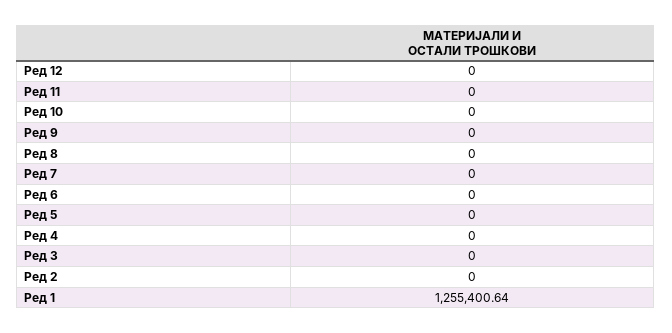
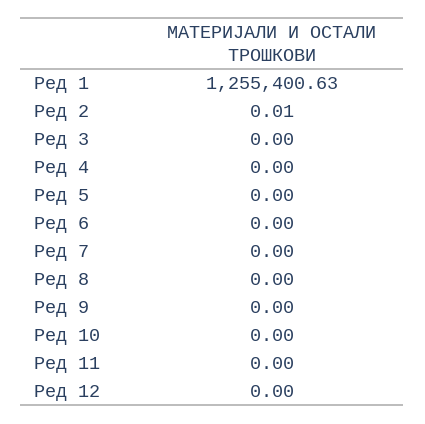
  {
    "Ред 12": 0,
    "Ред 11": 0,
    "Ред 10": 0,
    "Ред 9": 0,
    "Ред 8": 0,
    "Ред 7": 0,
    "Ред 6": 0,
    "Ред 5": 0,
    "Ред 4": 0,
    "Ред 3": 0,
-   "Ред 2": 0,
+   "Ред 2": 0.01,
-   "Ред 1": 1255400.64
+   "Ред 1": 1255400.63
  }

